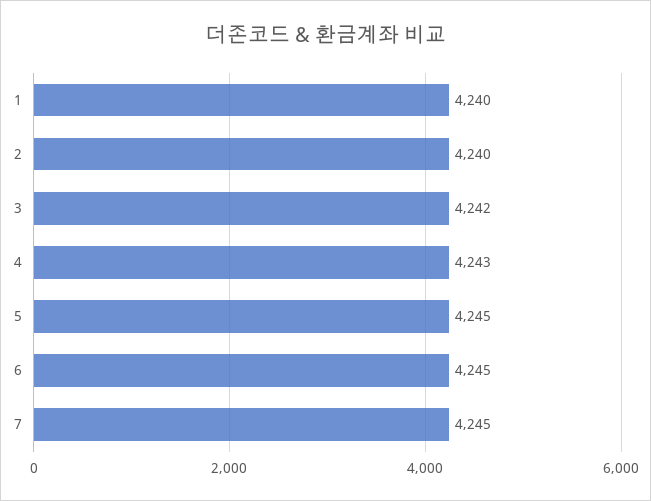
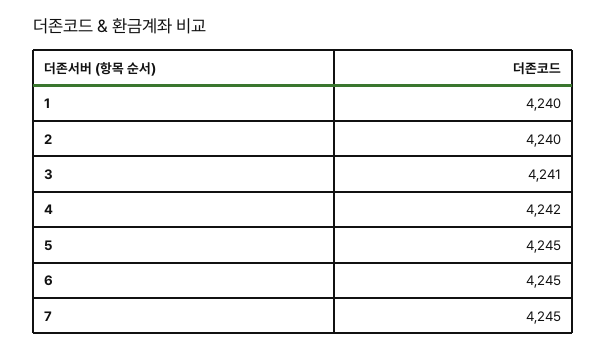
  {
    "1": 4240,
    "2": 4240,
-   "3": 4242,
+   "3": 4241,
-   "4": 4243,
+   "4": 4242,
    "5": 4245,
    "6": 4245,
    "7": 4245
  }

